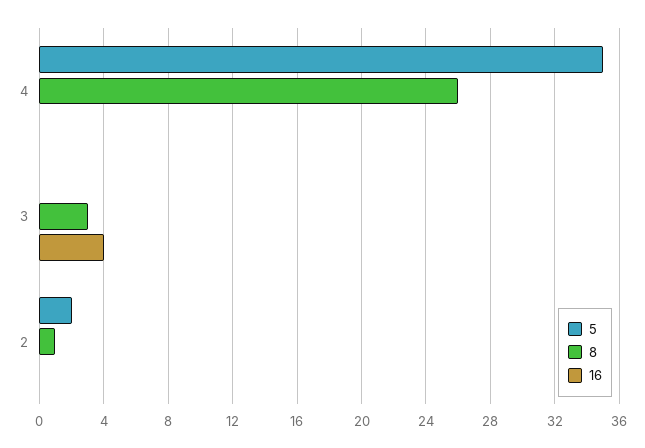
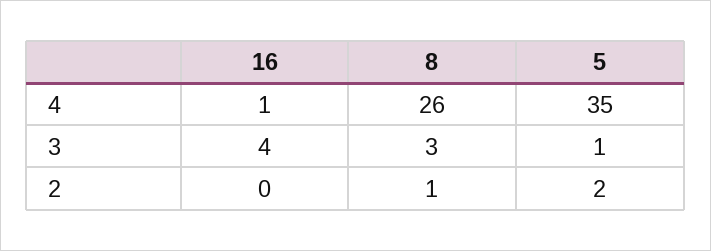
  {
    "5": {
      "4": 35,
-     "3": 0,
+     "3": 1,
      "2": 2
    },
    "8": {
      "4": 26,
      "3": 3,
      "2": 1
    },
    "16": {
-     "4": 0,
+     "4": 1,
      "3": 4,
      "2": 0
    }
  }

